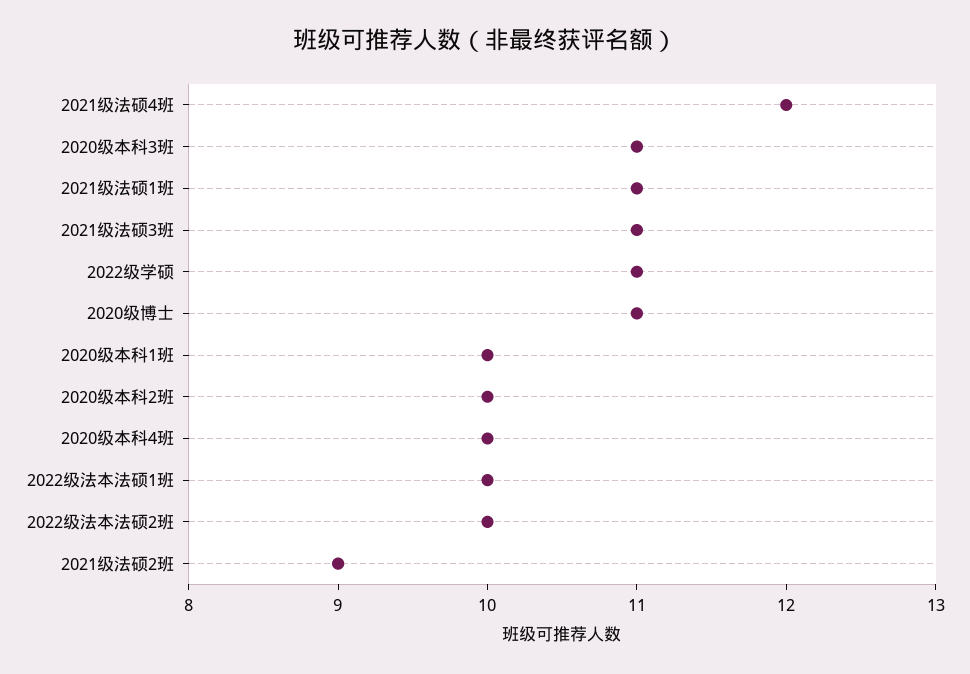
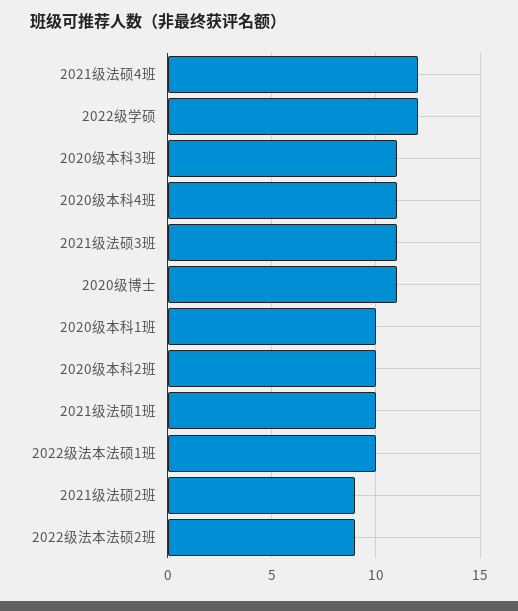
  {
    "2021级法硕4班": 12,
    "2020级本科3班": 11,
-   "2021级法硕1班": 11,
+   "2021级法硕1班": 10,
    "2021级法硕3班": 11,
-   "2022级学硕": 11,
+   "2022级学硕": 12,
    "2020级博士": 11,
    "2020级本科1班": 10,
    "2020级本科2班": 10,
-   "2020级本科4班": 10,
+   "2020级本科4班": 11,
    "2022级法本法硕1班": 10,
-   "2022级法本法硕2班": 10,
+   "2022级法本法硕2班": 9,
    "2021级法硕2班": 9
  }

